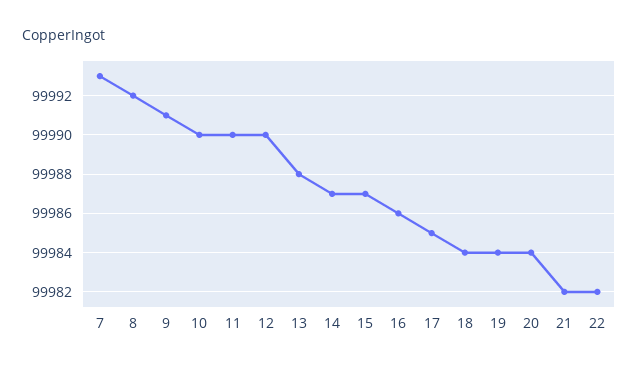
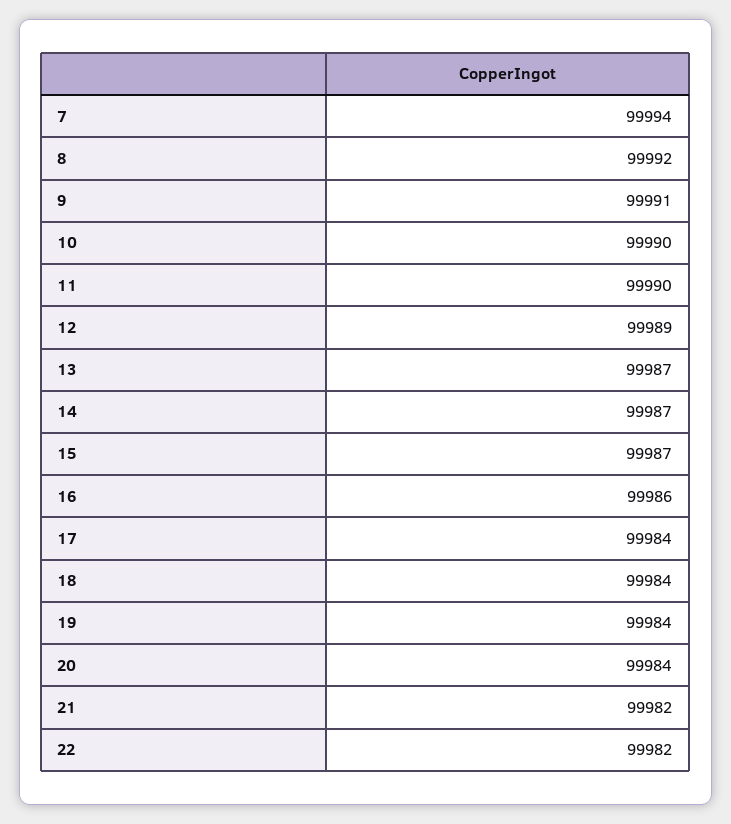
  {
-   "7": 99993,
+   "7": 99994,
    "8": 99992,
    "9": 99991,
    "10": 99990,
    "11": 99990,
-   "12": 99990,
+   "12": 99989,
-   "13": 99988,
+   "13": 99987,
    "14": 99987,
    "15": 99987,
    "16": 99986,
-   "17": 99985,
+   "17": 99984,
    "18": 99984,
    "19": 99984,
    "20": 99984,
    "21": 99982,
    "22": 99982
  }

